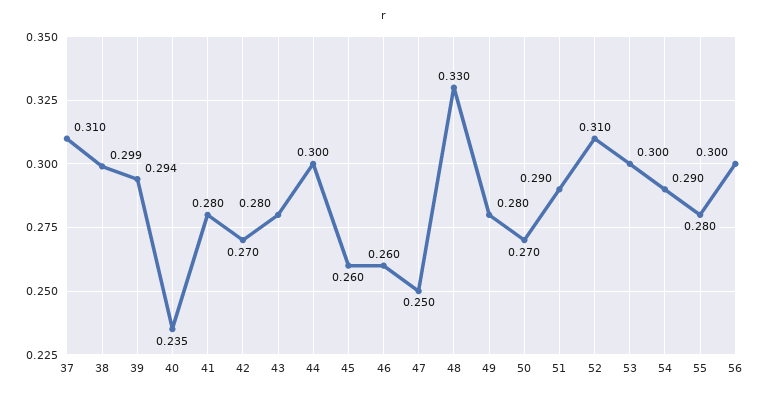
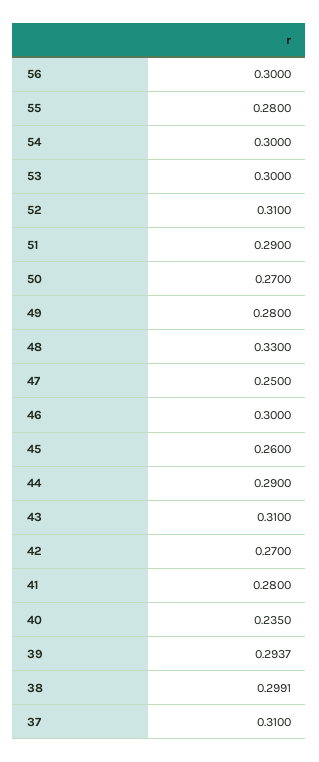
  {
    "37": 0.31,
    "38": 0.2991,
    "39": 0.2937,
    "40": 0.235,
    "41": 0.28,
    "42": 0.27,
-   "43": 0.28,
+   "43": 0.31,
-   "44": 0.3,
+   "44": 0.29,
    "45": 0.26,
-   "46": 0.26,
+   "46": 0.3,
    "47": 0.25,
    "48": 0.33,
    "49": 0.28,
    "50": 0.27,
    "51": 0.29,
    "52": 0.31,
    "53": 0.3,
-   "54": 0.29,
+   "54": 0.3,
    "55": 0.28,
    "56": 0.3
  }

